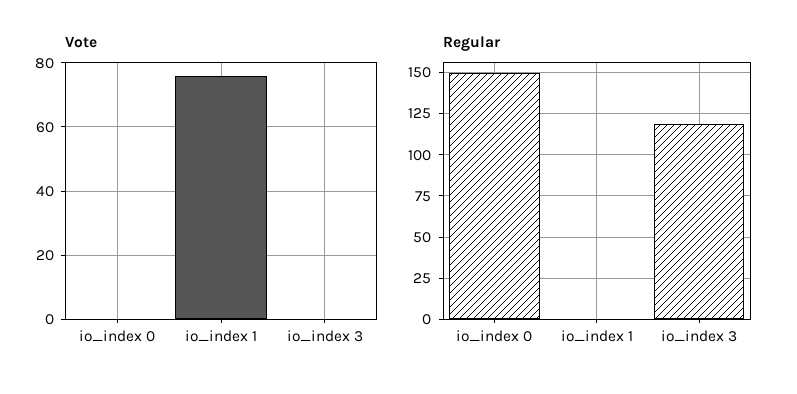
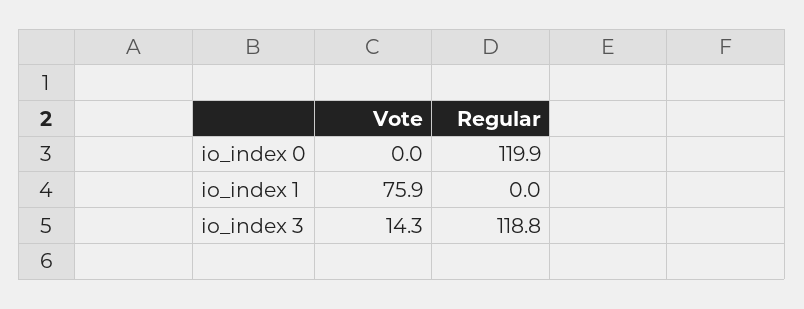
  {
    "Vote": {
      "io_index 0": 0,
      "io_index 1": 75.9,
-     "io_index 3": 0
+     "io_index 3": 14.3
    },
    "Regular": {
-     "io_index 0": 150,
+     "io_index 0": 119.9,
      "io_index 1": 0,
      "io_index 3": 118.8
    }
  }

